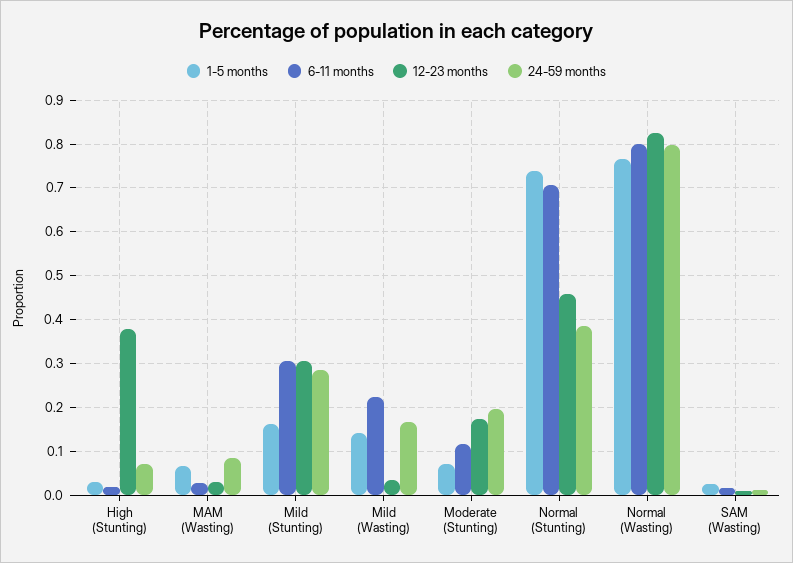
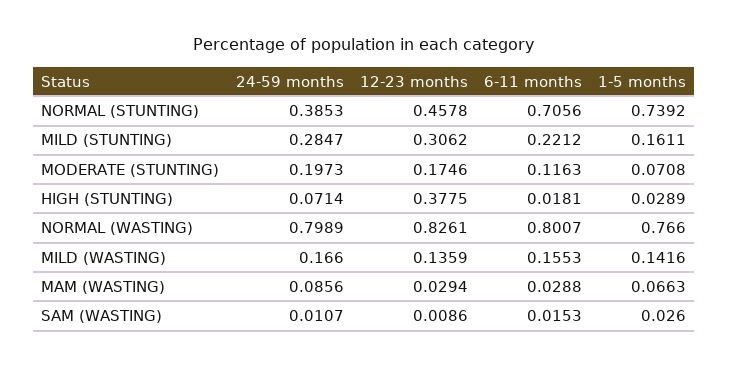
  {
    "1-5 months": {
      "High (Stunting)": 0.0289,
      "MAM (Wasting)": 0.0663,
      "Mild (Stunting)": 0.1611,
      "Mild (Wasting)": 0.1416,
      "Moderate (Stunting)": 0.0708,
      "Normal (Stunting)": 0.7392,
      "Normal (Wasting)": 0.766,
      "SAM (Wasting)": 0.026
    },
    "6-11 months": {
      "High (Stunting)": 0.0181,
      "MAM (Wasting)": 0.0288,
-     "Mild (Stunting)": 0.3,
+     "Mild (Stunting)": 0.2212,
-     "Mild (Wasting)": 0.22,
+     "Mild (Wasting)": 0.1553,
      "Moderate (Stunting)": 0.1163,
      "Normal (Stunting)": 0.7056,
      "Normal (Wasting)": 0.8007,
      "SAM (Wasting)": 0.0153
    },
    "12-23 months": {
      "High (Stunting)": 0.3775,
      "MAM (Wasting)": 0.0294,
      "Mild (Stunting)": 0.3062,
-     "Mild (Wasting)": 0.04,
+     "Mild (Wasting)": 0.1359,
      "Moderate (Stunting)": 0.1746,
      "Normal (Stunting)": 0.4578,
      "Normal (Wasting)": 0.8261,
      "SAM (Wasting)": 0.0086
    },
    "24-59 months": {
      "High (Stunting)": 0.0714,
      "MAM (Wasting)": 0.0856,
      "Mild (Stunting)": 0.2847,
      "Mild (Wasting)": 0.166,
      "Moderate (Stunting)": 0.1973,
      "Normal (Stunting)": 0.3853,
      "Normal (Wasting)": 0.7989,
      "SAM (Wasting)": 0.0107
    }
  }

